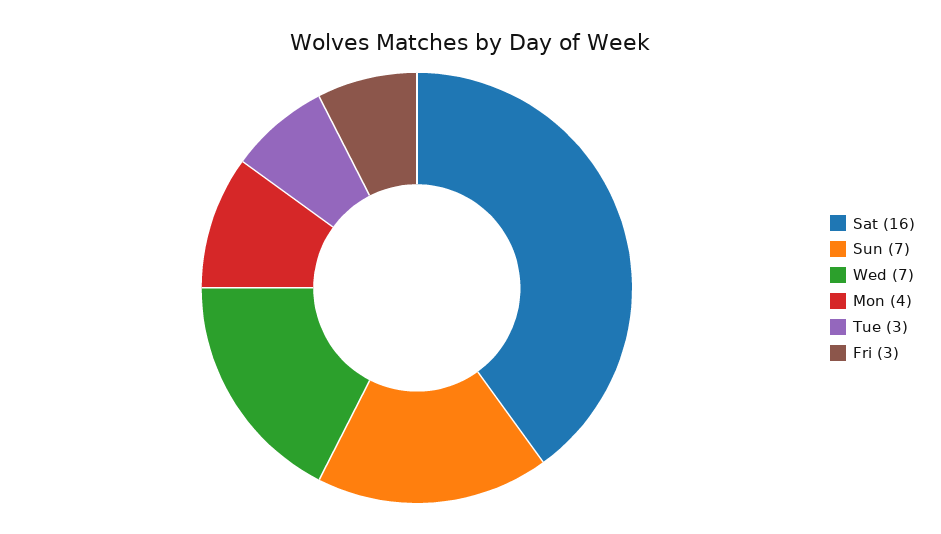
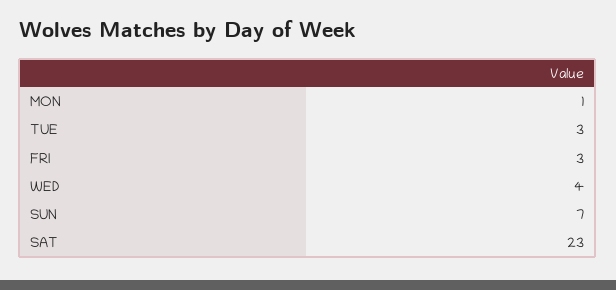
  {
-   "Sat": 16,
+   "Sat": 23,
    "Sun": 7,
-   "Wed": 7,
+   "Wed": 4,
-   "Mon": 4,
+   "Mon": 1,
    "Tue": 3,
    "Fri": 3
  }

